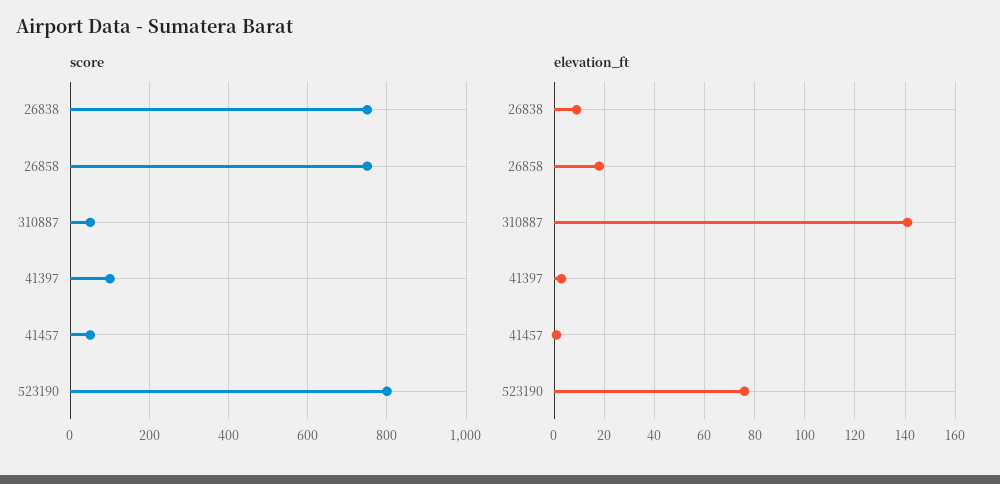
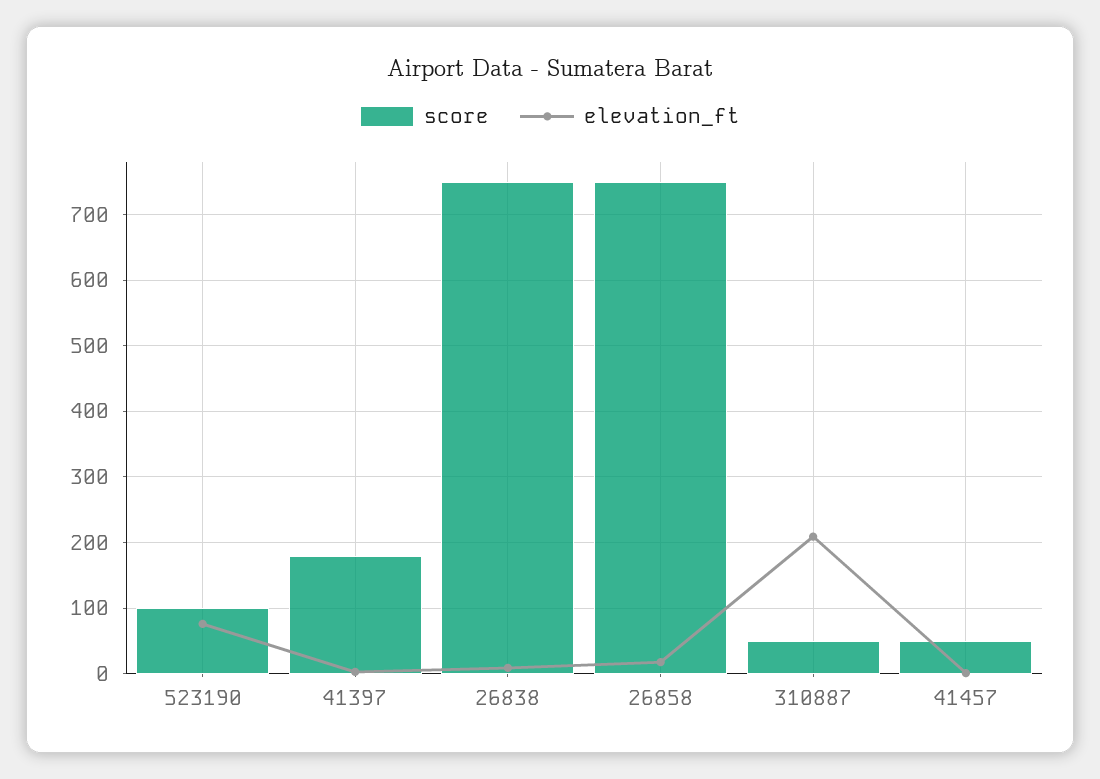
  {
    "score": {
      "26838": 750,
      "26858": 750,
      "310887": 50,
-     "41397": 100,
+     "41397": 180,
      "41457": 50,
-     "523190": 800
+     "523190": 100
    },
    "elevation_ft": {
      "26838": 10,
      "26858": 20,
-     "310887": 140,
+     "310887": 210,
      "41397": 5,
      "41457": 0,
      "523190": 75
    }
  }

